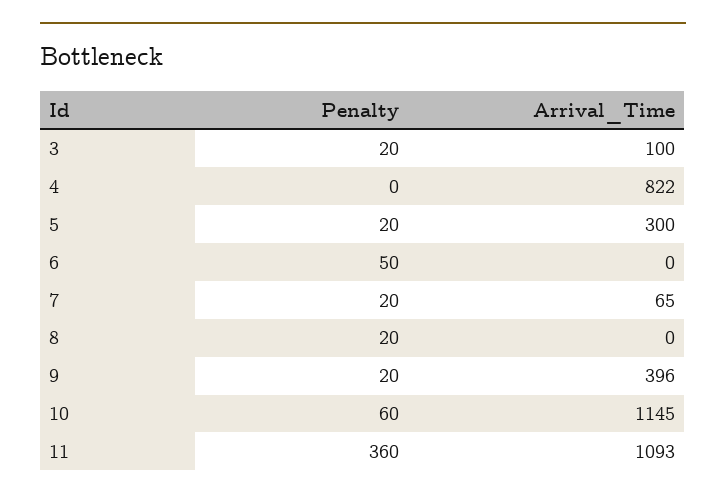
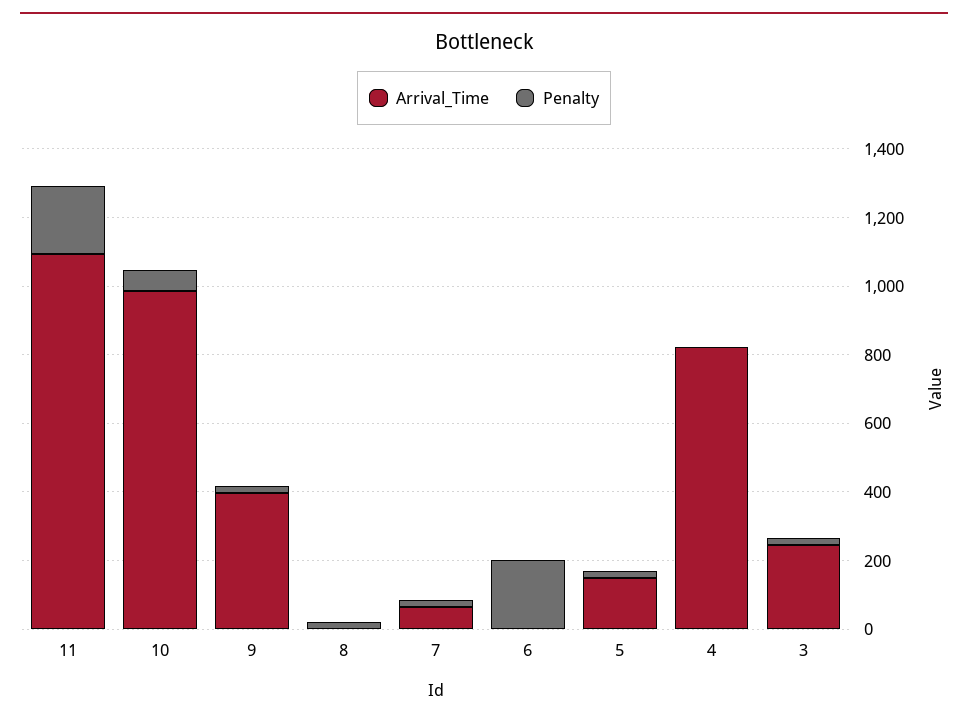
  {
    "Penalty": {
      "3": 20,
      "4": 0,
      "5": 20,
-     "6": 50,
+     "6": 200,
      "7": 20,
      "8": 20,
      "9": 20,
      "10": 60,
-     "11": 360
+     "11": 200
    },
    "Arrival_Time": {
-     "3": 100,
+     "3": 250,
      "4": 822,
-     "5": 300,
+     "5": 150,
      "6": 0,
      "7": 65,
      "8": 0,
      "9": 396,
-     "10": 1145,
+     "10": 1000,
      "11": 1093
    }
  }

